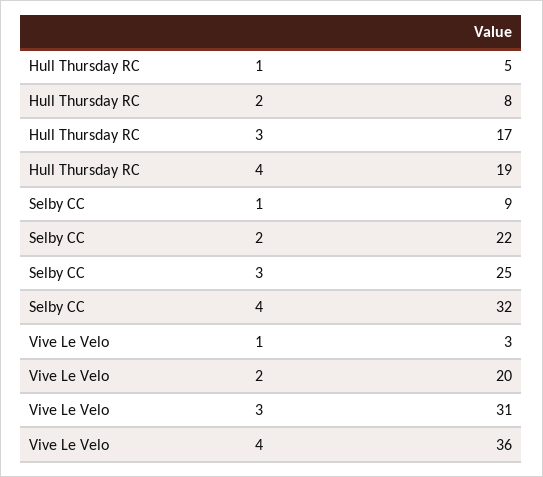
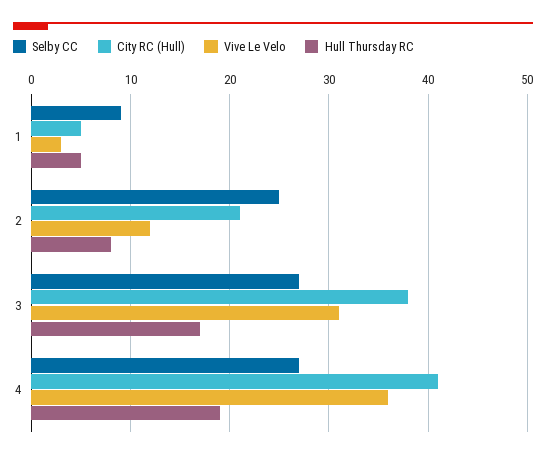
  {
    "Hull Thursday RC": {
      "1": 5,
      "2": 8,
      "3": 17,
      "4": 19
    },
    "Selby CC": {
      "1": 9,
-     "2": 22,
+     "2": 25,
-     "3": 25,
+     "3": 27,
-     "4": 32
+     "4": 27
    },
    "Vive Le Velo": {
      "1": 3,
-     "2": 20,
+     "2": 12,
      "3": 31,
      "4": 36
-   }
+   },
+   "City RC (Hull)": {
+     "1": 5,
+     "2": 21,
+     "3": 38,
+     "4": 41
+   }
  }

